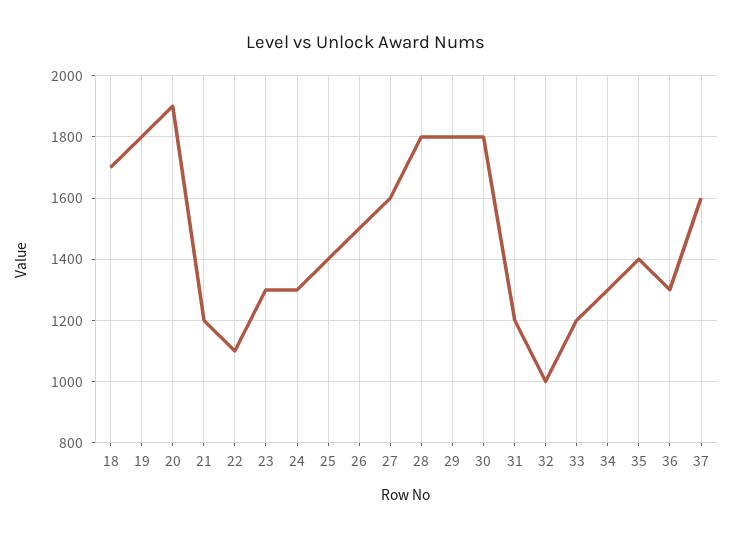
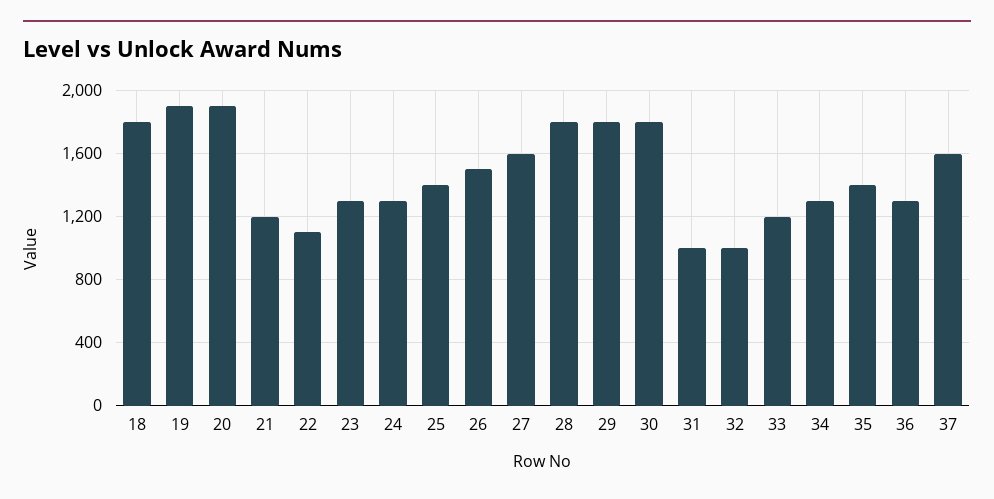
  {
-   "18": 1700,
+   "18": 1800,
-   "19": 1800,
+   "19": 1900,
    "20": 1900,
    "21": 1200,
    "22": 1100,
    "23": 1300,
    "24": 1300,
    "25": 1400,
    "26": 1500,
    "27": 1600,
    "28": 1800,
    "29": 1800,
    "30": 1800,
-   "31": 1200,
+   "31": 1000,
    "32": 1000,
    "33": 1200,
    "34": 1300,
    "35": 1400,
    "36": 1300,
    "37": 1600
  }

